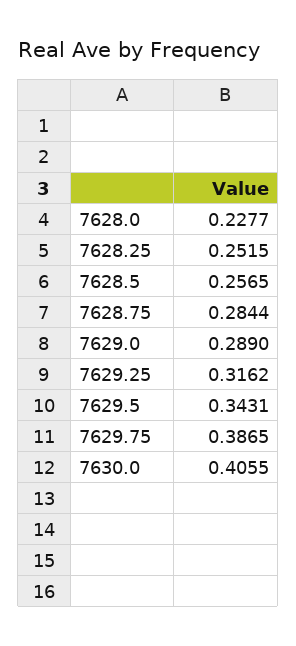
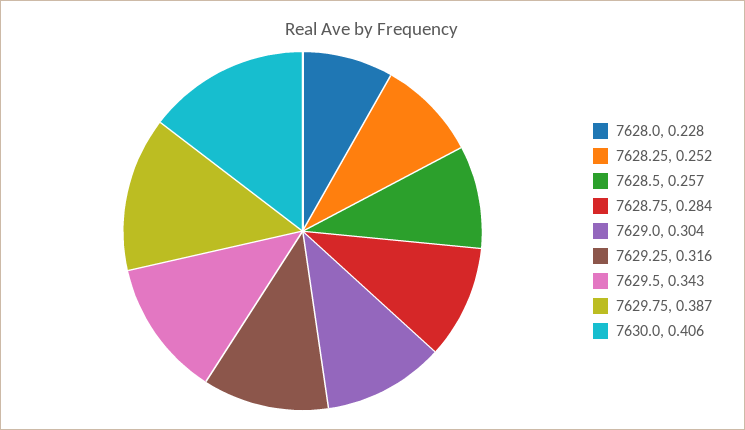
  {
    "7628.0": 0.2277,
    "7628.25": 0.2515,
    "7628.5": 0.2565,
    "7628.75": 0.2844,
-   "7629.0": 0.289,
+   "7629.0": 0.304,
    "7629.25": 0.3162,
    "7629.5": 0.3431,
    "7629.75": 0.3865,
    "7630.0": 0.4055
  }

